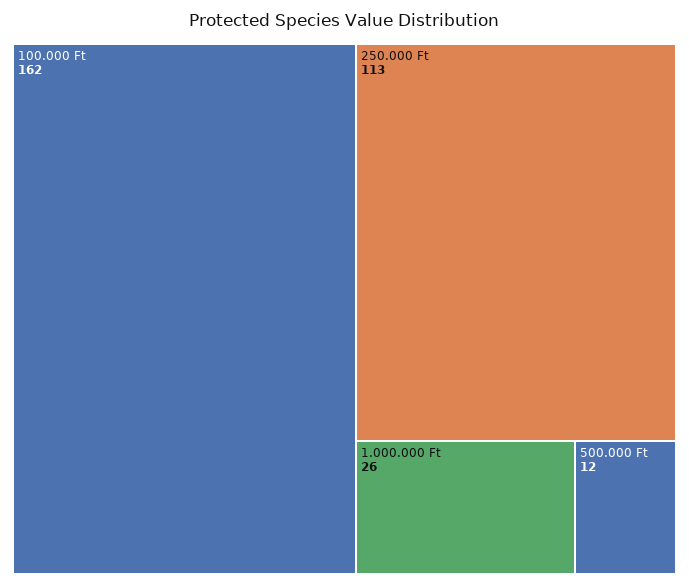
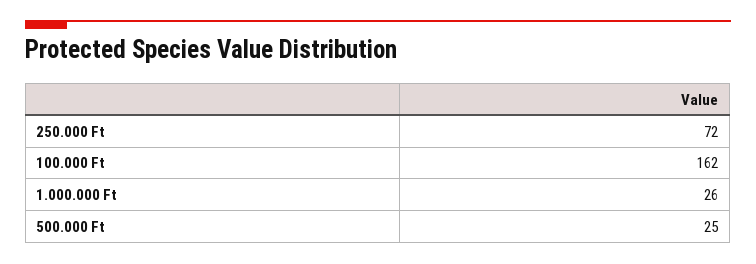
  {
    "100.000 Ft": 162,
-   "250.000 Ft": 113,
+   "250.000 Ft": 72,
    "1.000.000 Ft": 26,
-   "500.000 Ft": 12
+   "500.000 Ft": 25
  }

